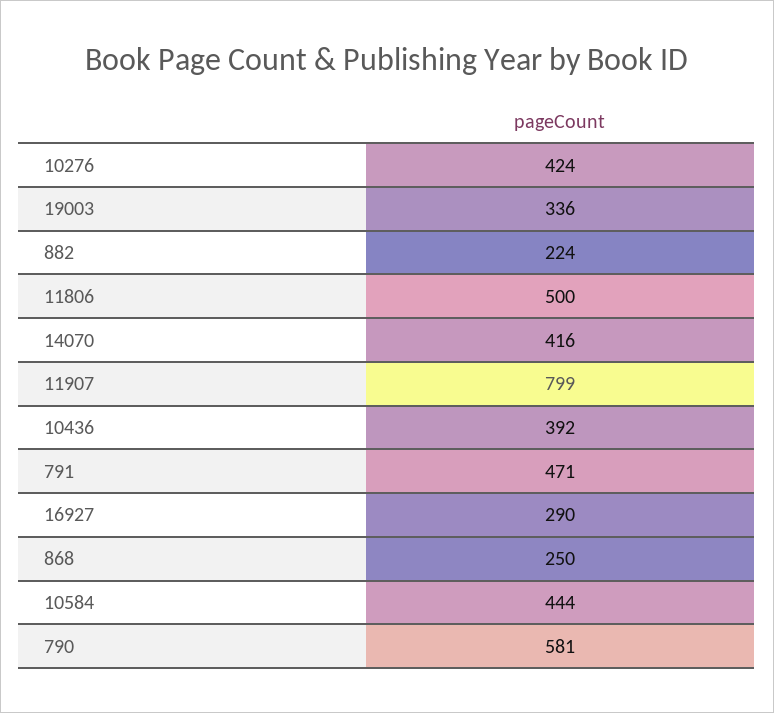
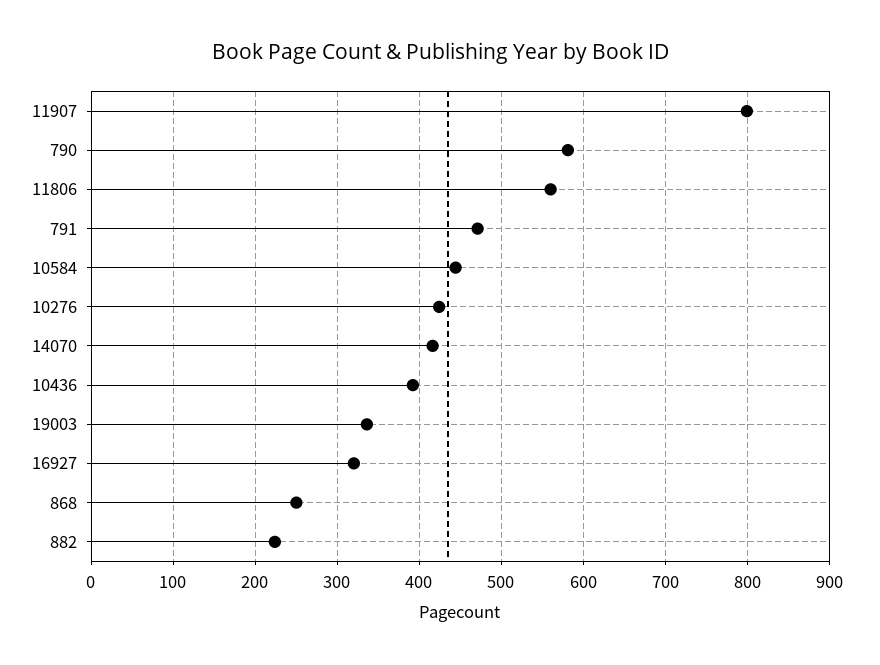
  {
    "10276": 424,
    "19003": 336,
    "882": 224,
-   "11806": 500,
+   "11806": 560,
    "14070": 416,
    "11907": 799,
    "10436": 392,
    "791": 471,
-   "16927": 290,
+   "16927": 320,
    "868": 250,
    "10584": 444,
    "790": 581
  }

